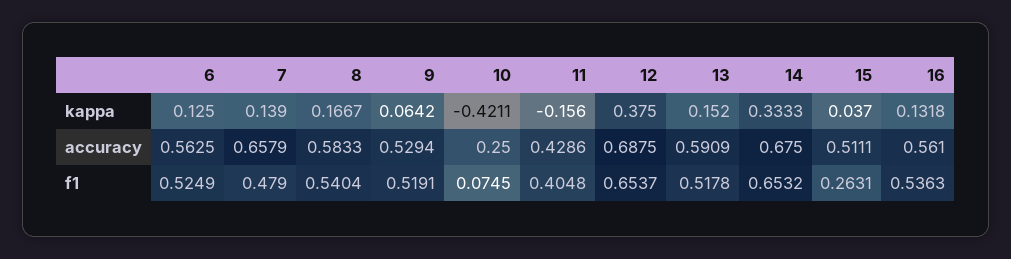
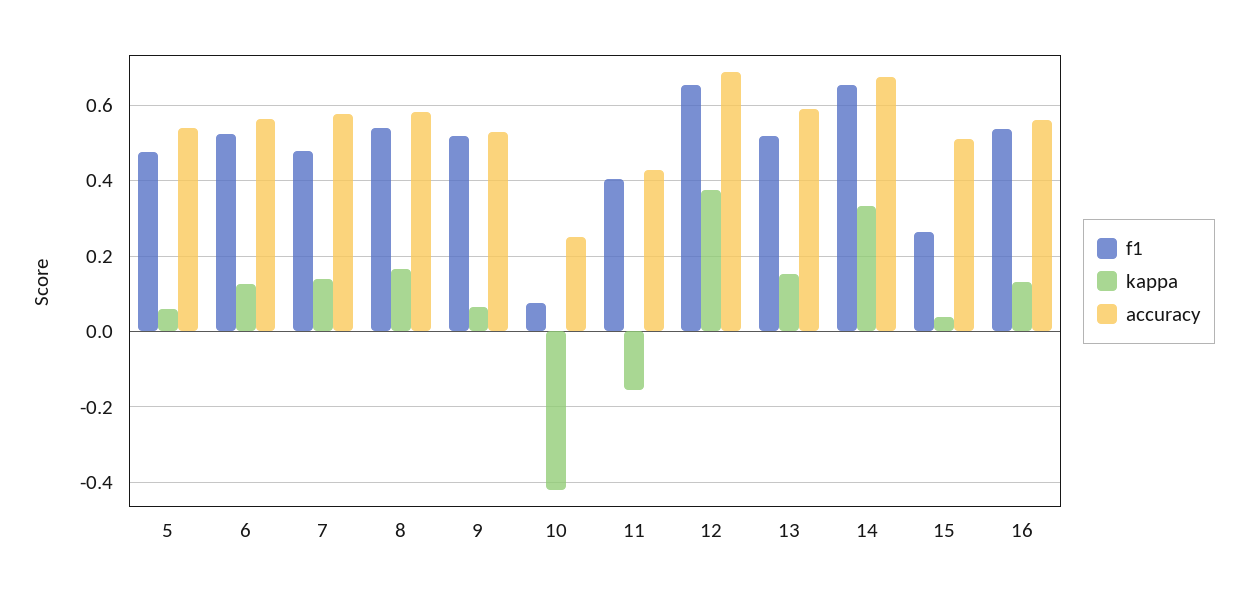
  {
    "kappa": {
      "6": 0.125,
      "7": 0.139,
      "8": 0.1667,
      "9": 0.0642,
      "10": -0.4211,
      "11": -0.156,
      "12": 0.375,
      "13": 0.152,
      "14": 0.3333,
      "15": 0.037,
-     "16": 0.1318
+     "16": 0.1318,
+     "5": 0.06
    },
    "accuracy": {
      "6": 0.5625,
-     "7": 0.6579,
+     "7": 0.58,
      "8": 0.5833,
      "9": 0.5294,
      "10": 0.25,
      "11": 0.4286,
      "12": 0.6875,
      "13": 0.5909,
      "14": 0.675,
      "15": 0.5111,
-     "16": 0.561
+     "16": 0.561,
+     "5": 0.54
    },
    "f1": {
      "6": 0.5249,
      "7": 0.479,
      "8": 0.5404,
      "9": 0.5191,
      "10": 0.0745,
      "11": 0.4048,
      "12": 0.6537,
      "13": 0.5178,
      "14": 0.6532,
      "15": 0.2631,
-     "16": 0.5363
+     "16": 0.5363,
+     "5": 0.48
    }
  }

